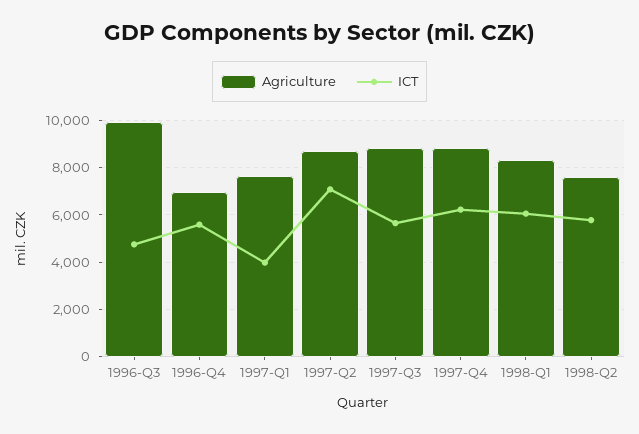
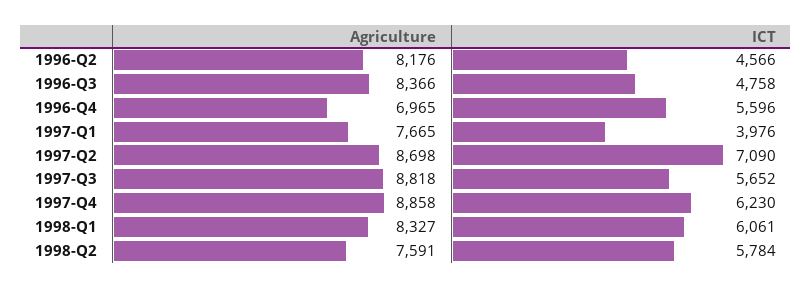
  {
    "Agriculture": {
-     "1996-Q3": 10000,
+     "1996-Q3": 8366,
      "1996-Q4": 6965,
      "1997-Q1": 7665,
      "1997-Q2": 8698,
      "1997-Q3": 8818,
      "1997-Q4": 8858,
      "1998-Q1": 8327,
-     "1998-Q2": 7591
+     "1998-Q2": 7591,
+     "1996-Q2": 8176
    },
    "ICT": {
      "1996-Q3": 4758,
      "1996-Q4": 5596,
      "1997-Q1": 3976,
      "1997-Q2": 7090,
      "1997-Q3": 5652,
      "1997-Q4": 6230,
      "1998-Q1": 6061,
-     "1998-Q2": 5784
+     "1998-Q2": 5784,
+     "1996-Q2": 4566
    }
  }

